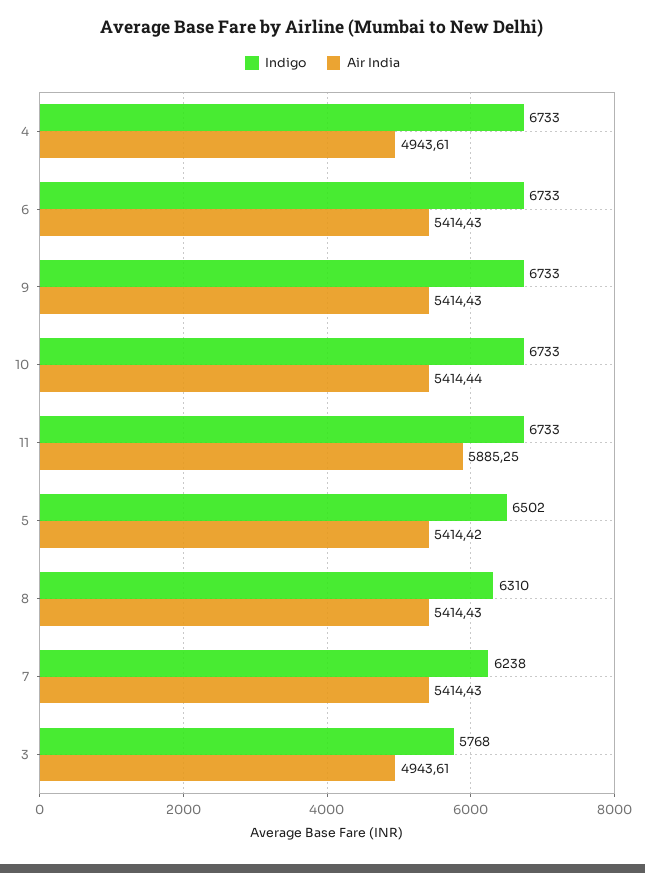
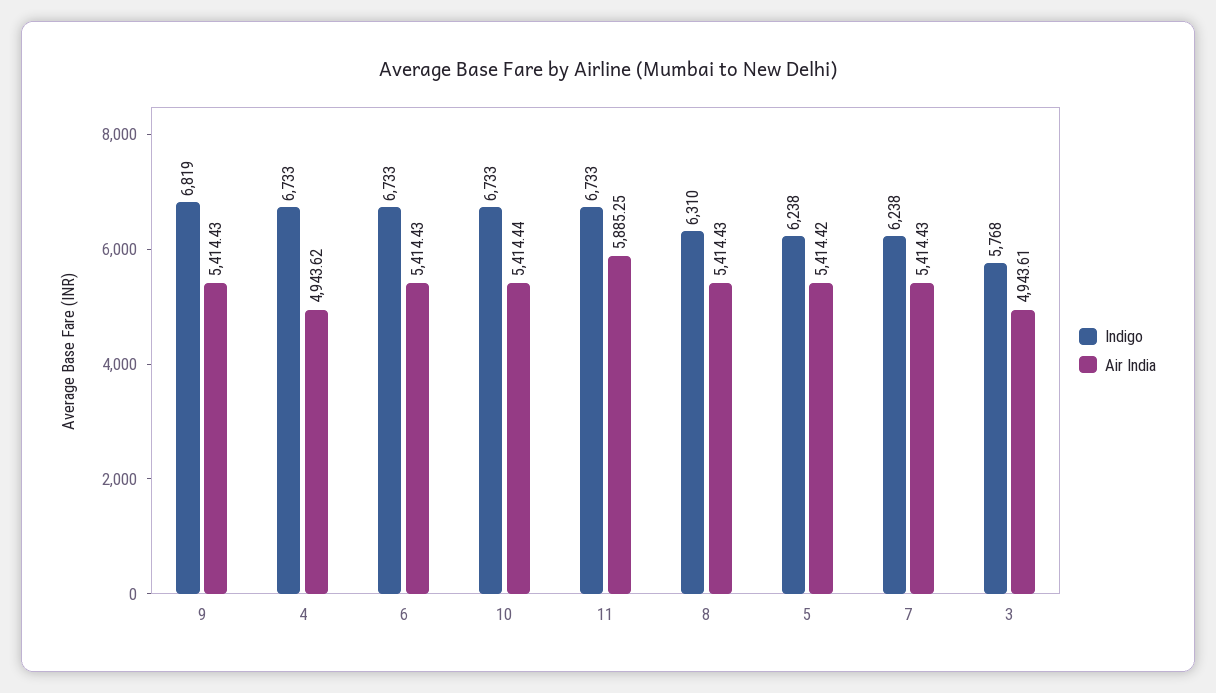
  {
    "Indigo": {
      "4": 6733,
      "6": 6733,
-     "9": 6733,
+     "9": 6819,
      "10": 6733,
      "11": 6733,
-     "5": 6502,
+     "5": 6238,
      "8": 6310,
      "7": 6238,
      "3": 5768
    },
    "Air India": {
-     "4": 4943.61,
+     "4": 4943.62,
      "6": 5414.43,
      "9": 5414.43,
      "10": 5414.44,
      "11": 5885.25,
      "5": 5414.42,
      "8": 5414.43,
      "7": 5414.43,
      "3": 4943.61
    }
  }

